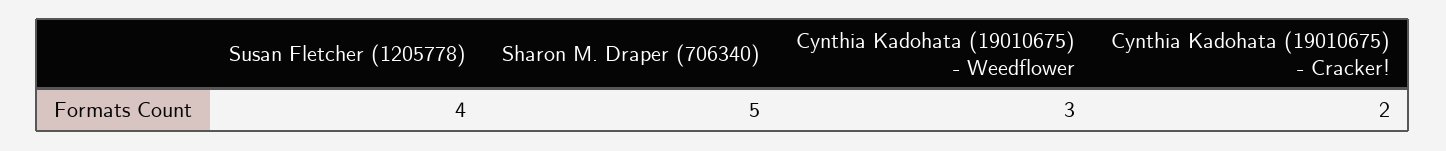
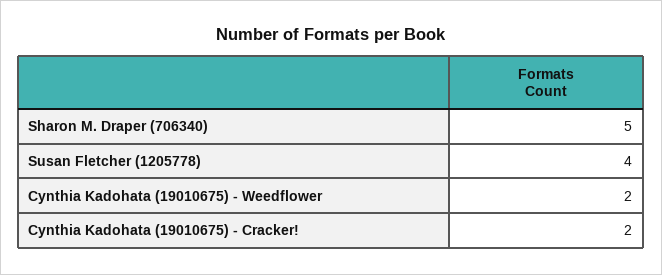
  {
    "Susan Fletcher (1205778)": 4,
    "Sharon M. Draper (706340)": 5,
-   "Cynthia Kadohata (19010675) - Weedflower": 3,
+   "Cynthia Kadohata (19010675) - Weedflower": 2,
    "Cynthia Kadohata (19010675) - Cracker!": 2
  }

